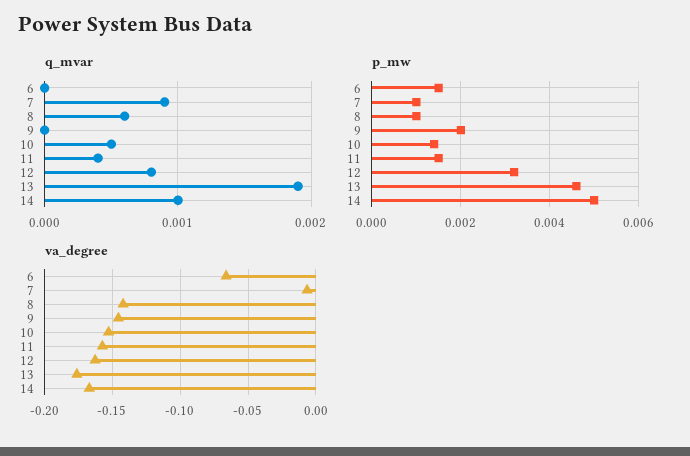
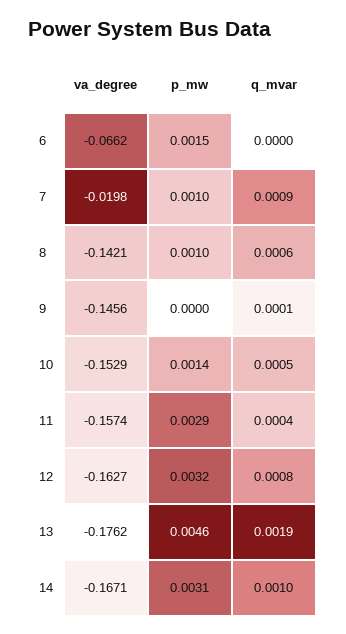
  {
    "q_mvar": {
      "6": 0,
      "7": 0.0009,
      "8": 0.0006,
-     "9": 0,
+     "9": 0.0001,
      "10": 0.0005,
      "11": 0.0004,
      "12": 0.0008,
      "13": 0.0019,
      "14": 0.001
    },
    "p_mw": {
      "6": 0.0015,
      "7": 0.001,
      "8": 0.001,
-     "9": 0.002,
+     "9": 0,
      "10": 0.0014,
-     "11": 0.0015,
+     "11": 0.0029,
      "12": 0.0032,
      "13": 0.0046,
-     "14": 0.005
+     "14": 0.0031
    },
    "va_degree": {
      "6": -0.0662,
-     "7": -0.005,
+     "7": -0.0198,
      "8": -0.1421,
      "9": -0.1456,
      "10": -0.1529,
      "11": -0.1574,
      "12": -0.1627,
      "13": -0.1762,
      "14": -0.1671
    }
  }

